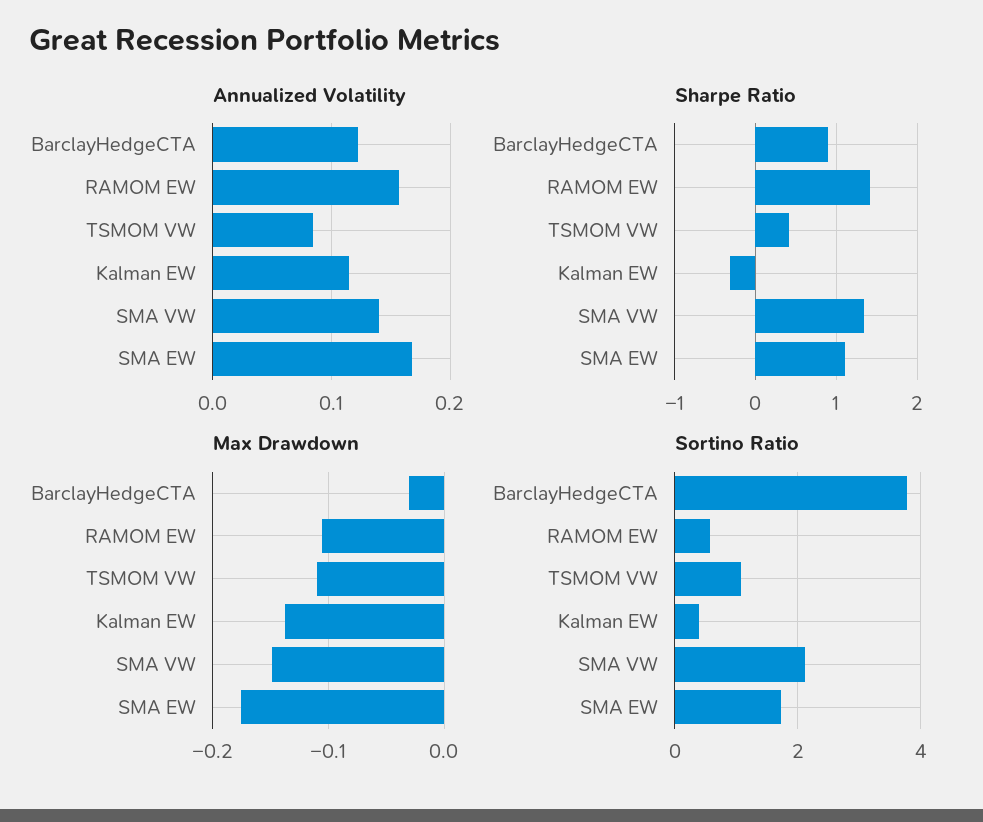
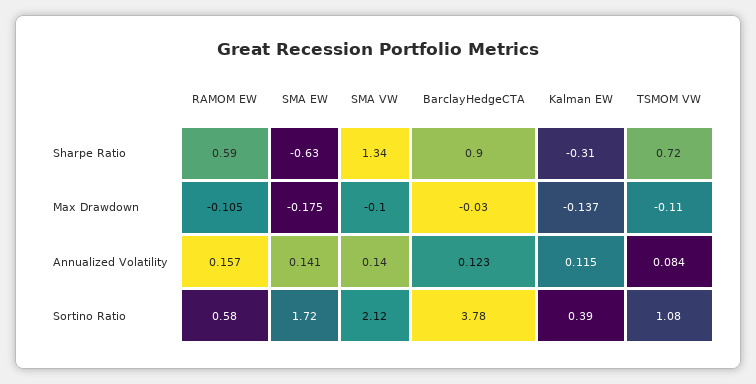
  {
    "Annualized Volatility": {
      "BarclayHedgeCTA": 0.123,
      "RAMOM EW": 0.157,
      "TSMOM VW": 0.084,
      "Kalman EW": 0.115,
      "SMA VW": 0.14,
-     "SMA EW": 0.17
+     "SMA EW": 0.141
    },
    "Sharpe Ratio": {
      "BarclayHedgeCTA": 0.9,
-     "RAMOM EW": 1.4,
+     "RAMOM EW": 0.59,
-     "TSMOM VW": 0.4,
+     "TSMOM VW": 0.72,
      "Kalman EW": -0.31,
      "SMA VW": 1.34,
-     "SMA EW": 1.1
+     "SMA EW": -0.63
    },
    "Max Drawdown": {
      "BarclayHedgeCTA": -0.03,
      "RAMOM EW": -0.105,
      "TSMOM VW": -0.11,
      "Kalman EW": -0.137,
-     "SMA VW": -0.15,
+     "SMA VW": -0.1,
      "SMA EW": -0.175
    },
    "Sortino Ratio": {
      "BarclayHedgeCTA": 3.78,
      "RAMOM EW": 0.58,
      "TSMOM VW": 1.08,
      "Kalman EW": 0.39,
      "SMA VW": 2.12,
      "SMA EW": 1.72
    }
  }

